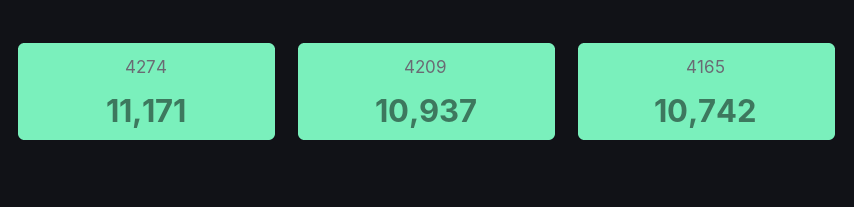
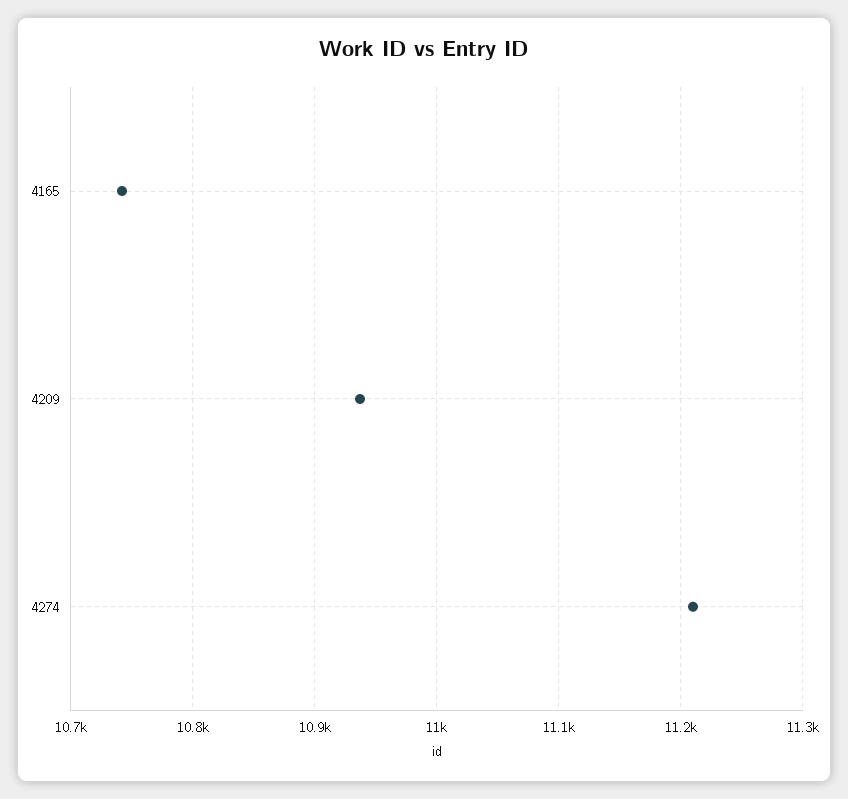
  {
-   "4274": 11171,
+   "4274": 11210,
    "4209": 10937,
    "4165": 10742
  }

